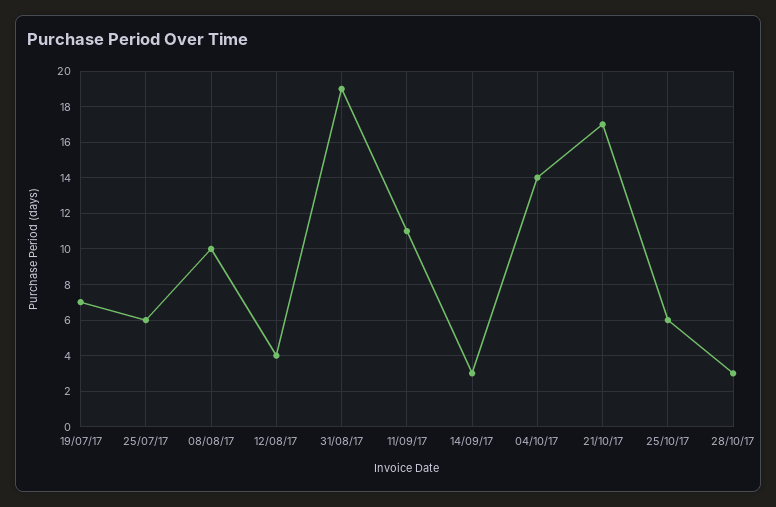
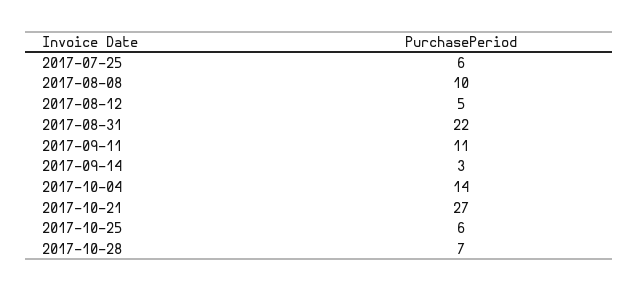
  {
-   "19/07/17": 7,
    "25/07/17": 6,
    "08/08/17": 10,
-   "12/08/17": 4,
+   "12/08/17": 5,
-   "31/08/17": 19,
+   "31/08/17": 22,
    "11/09/17": 11,
    "14/09/17": 3,
    "04/10/17": 14,
-   "21/10/17": 17,
+   "21/10/17": 27,
    "25/10/17": 6,
-   "28/10/17": 3
+   "28/10/17": 7
  }

